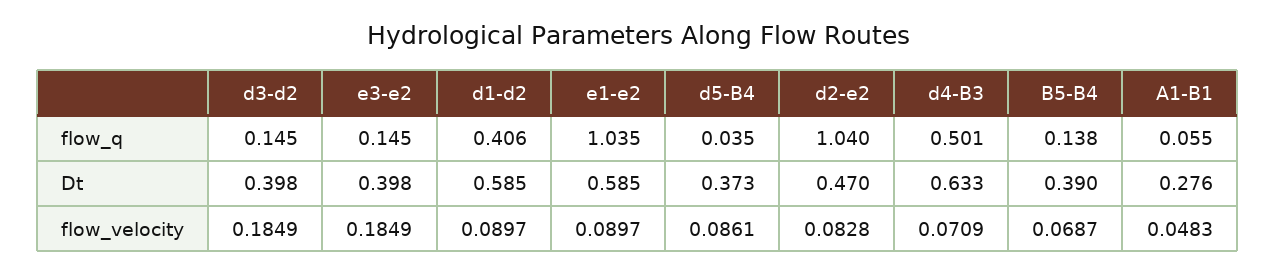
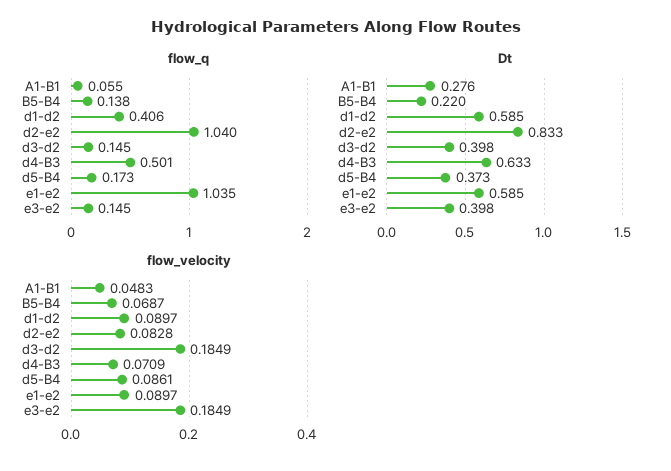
  {
    "flow_q": {
      "d3-d2": 0.145,
      "e3-e2": 0.145,
      "d1-d2": 0.406,
      "e1-e2": 1.035,
-     "d5-B4": 0.035,
+     "d5-B4": 0.173,
      "d2-e2": 1.04,
      "d4-B3": 0.501,
      "B5-B4": 0.138,
      "A1-B1": 0.055
    },
    "Dt": {
      "d3-d2": 0.398,
      "e3-e2": 0.398,
      "d1-d2": 0.585,
      "e1-e2": 0.585,
      "d5-B4": 0.373,
-     "d2-e2": 0.47,
+     "d2-e2": 0.833,
      "d4-B3": 0.633,
-     "B5-B4": 0.39,
+     "B5-B4": 0.22,
      "A1-B1": 0.276
    },
    "flow_velocity": {
      "d3-d2": 0.1849,
      "e3-e2": 0.1849,
      "d1-d2": 0.0897,
      "e1-e2": 0.0897,
      "d5-B4": 0.0861,
      "d2-e2": 0.0828,
      "d4-B3": 0.0709,
      "B5-B4": 0.0687,
      "A1-B1": 0.0483
    }
  }

